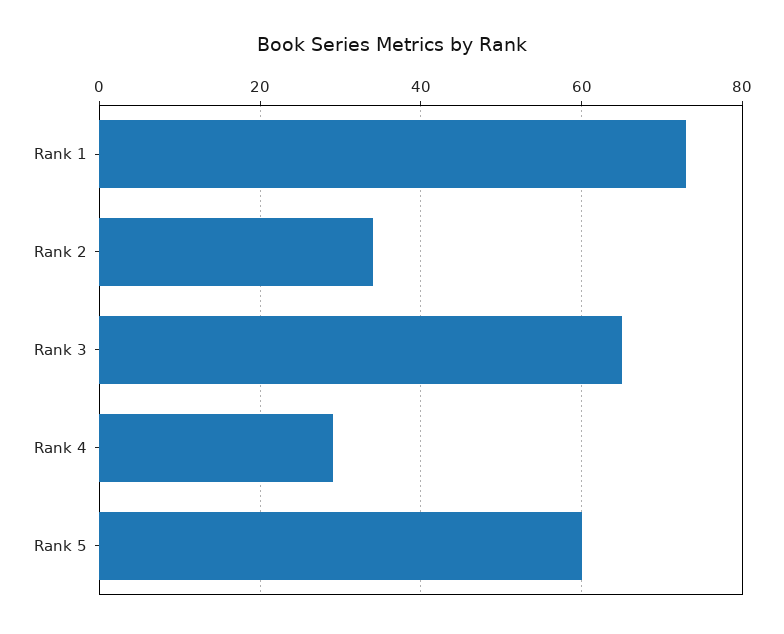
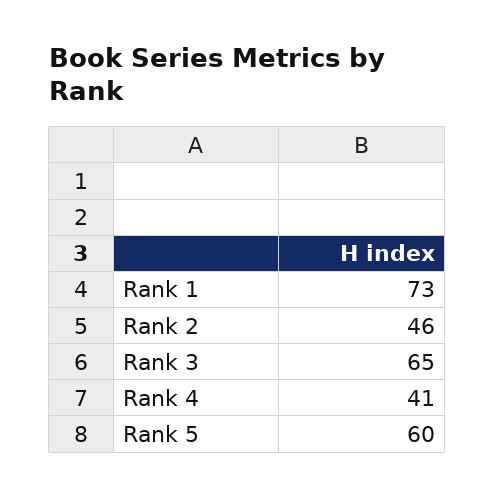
  {
    "Rank 1": 73,
-   "Rank 2": 35,
+   "Rank 2": 46,
    "Rank 3": 65,
-   "Rank 4": 30,
+   "Rank 4": 41,
    "Rank 5": 60
  }

